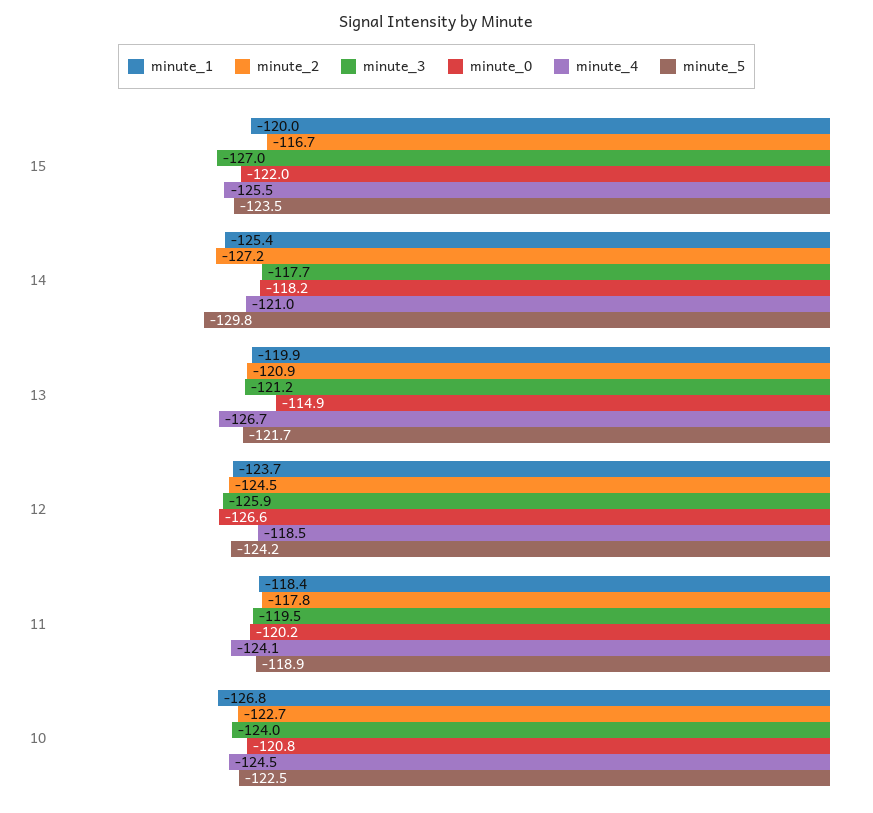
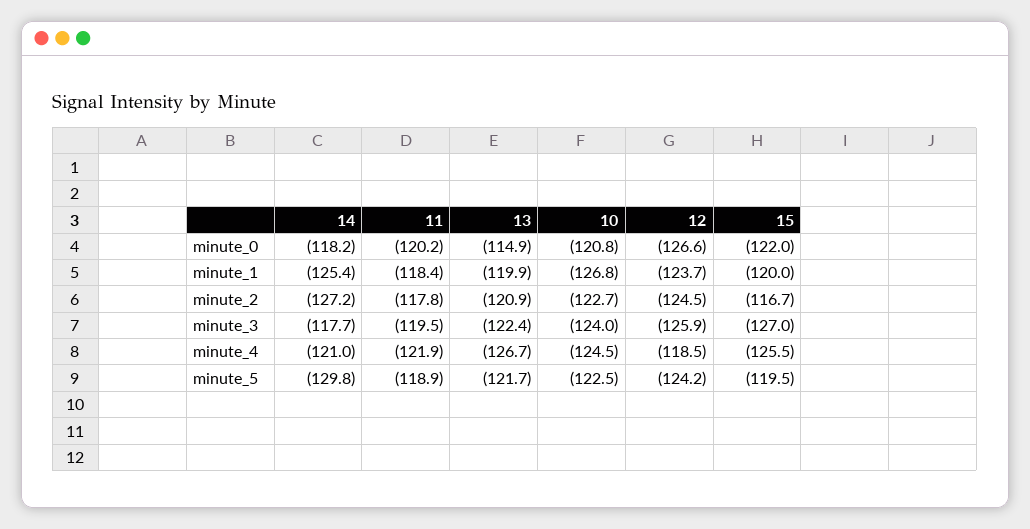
  {
    "minute_1": {
      "15": -120,
      "14": -125.4,
      "13": -119.9,
      "12": -123.7,
      "11": -118.4,
      "10": -126.8
    },
    "minute_2": {
      "15": -116.7,
      "14": -127.2,
      "13": -120.9,
      "12": -124.5,
      "11": -117.8,
      "10": -122.7
    },
    "minute_3": {
      "15": -127,
      "14": -117.7,
-     "13": -121.2,
+     "13": -122.4,
      "12": -125.9,
      "11": -119.5,
      "10": -124
    },
    "minute_0": {
      "15": -122,
      "14": -118.2,
      "13": -114.9,
      "12": -126.6,
      "11": -120.2,
      "10": -120.8
    },
    "minute_4": {
      "15": -125.5,
      "14": -121,
      "13": -126.7,
      "12": -118.5,
-     "11": -124.1,
+     "11": -121.9,
      "10": -124.5
    },
    "minute_5": {
-     "15": -123.5,
+     "15": -119.5,
      "14": -129.8,
      "13": -121.7,
      "12": -124.2,
      "11": -118.9,
      "10": -122.5
    }
  }

